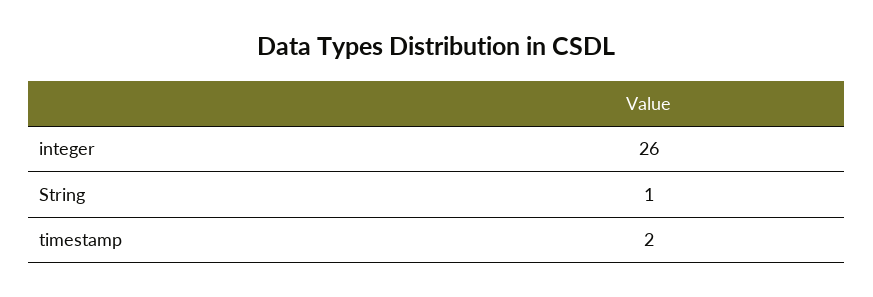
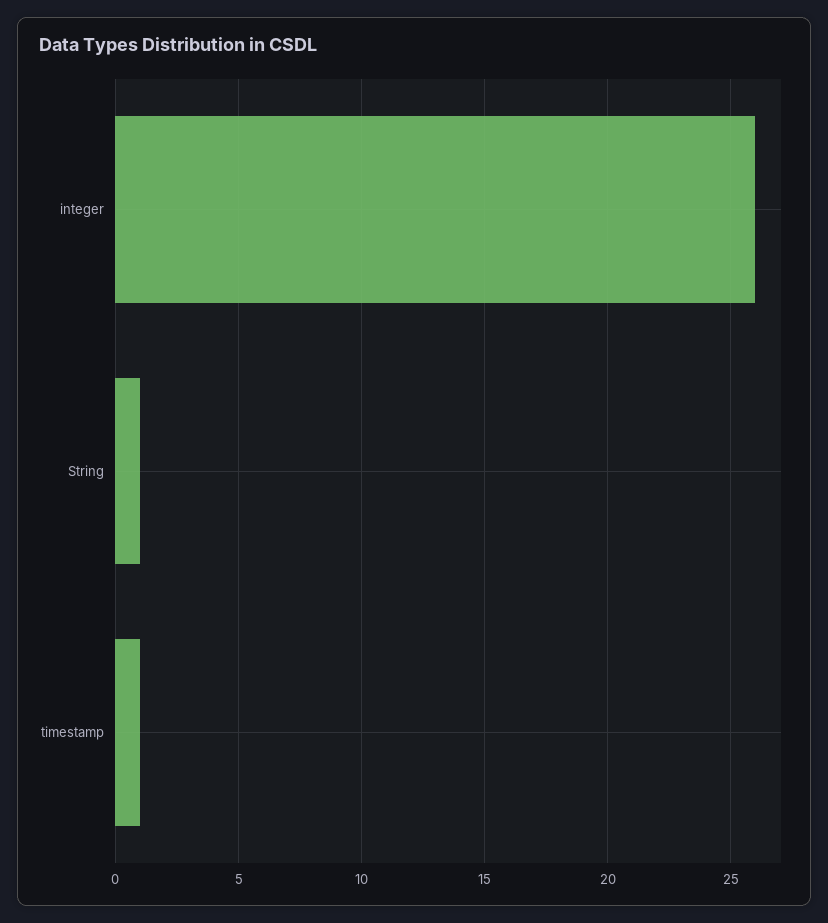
  {
    "integer": 26,
    "String": 1,
-   "timestamp": 2
+   "timestamp": 1
  }

